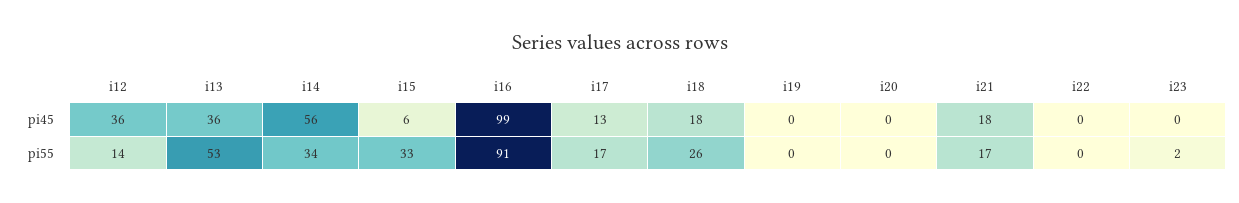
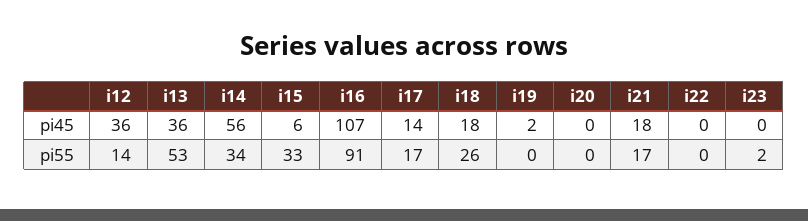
  {
    "i12": {
      "pi45": 36,
      "pi55": 14
    },
    "i13": {
      "pi45": 36,
      "pi55": 53
    },
    "i14": {
      "pi45": 56,
      "pi55": 34
    },
    "i15": {
      "pi45": 6,
      "pi55": 33
    },
    "i16": {
-     "pi45": 99,
+     "pi45": 107,
      "pi55": 91
    },
    "i17": {
-     "pi45": 13,
+     "pi45": 14,
      "pi55": 17
    },
    "i18": {
      "pi45": 18,
      "pi55": 26
    },
    "i19": {
-     "pi45": 0,
+     "pi45": 2,
      "pi55": 0
    },
    "i20": {
      "pi45": 0,
      "pi55": 0
    },
    "i21": {
      "pi45": 18,
      "pi55": 17
    },
    "i22": {
      "pi45": 0,
      "pi55": 0
    },
    "i23": {
      "pi45": 0,
      "pi55": 2
    }
  }

